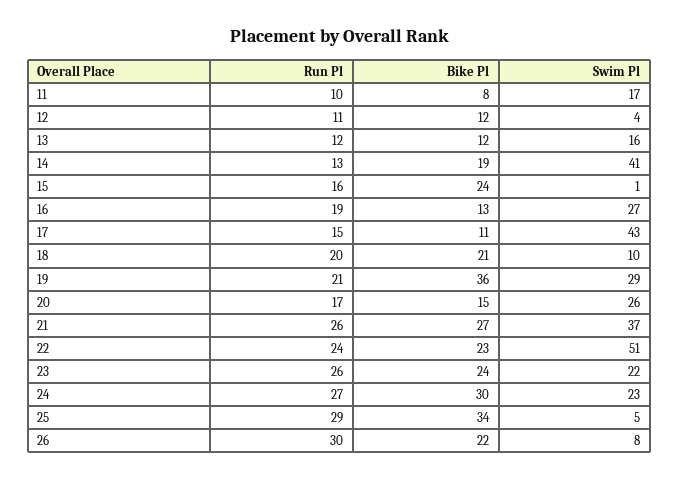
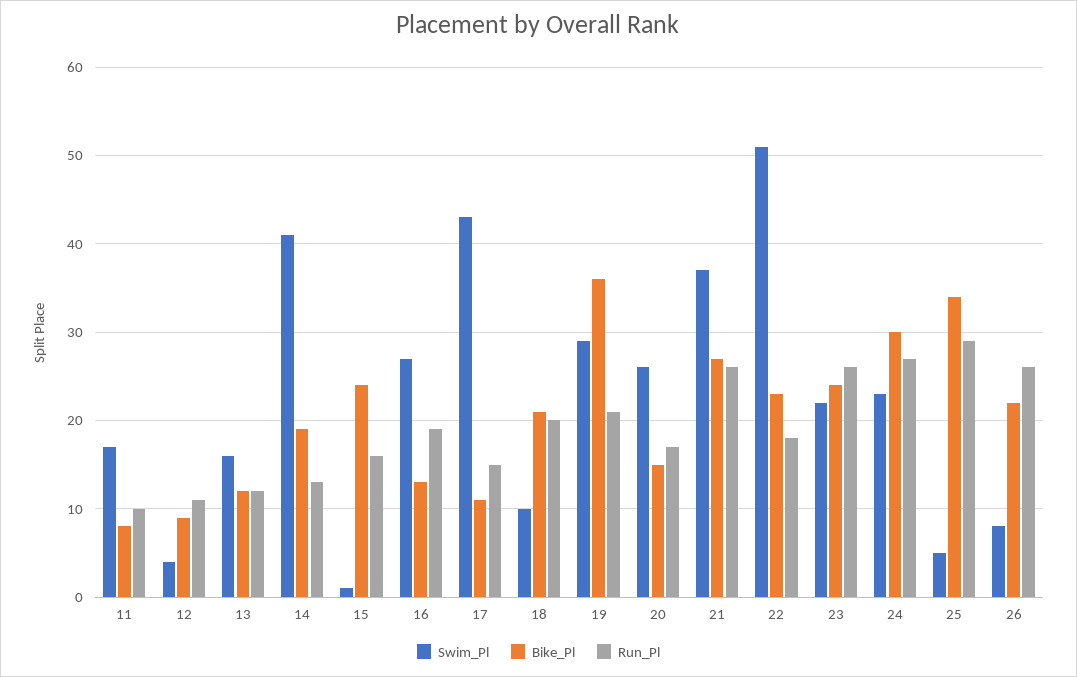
  {
    "Run Pl": {
      "11": 10,
      "12": 11,
      "13": 12,
      "14": 13,
      "15": 16,
      "16": 19,
      "17": 15,
      "18": 20,
      "19": 21,
      "20": 17,
      "21": 26,
-     "22": 24,
+     "22": 18,
      "23": 26,
      "24": 27,
      "25": 29,
-     "26": 30
+     "26": 26
    },
    "Bike Pl": {
      "11": 8,
-     "12": 12,
+     "12": 9,
      "13": 12,
      "14": 19,
      "15": 24,
      "16": 13,
      "17": 11,
      "18": 21,
      "19": 36,
      "20": 15,
      "21": 27,
      "22": 23,
      "23": 24,
      "24": 30,
      "25": 34,
      "26": 22
    },
    "Swim Pl": {
      "11": 17,
      "12": 4,
      "13": 16,
      "14": 41,
      "15": 1,
      "16": 27,
      "17": 43,
      "18": 10,
      "19": 29,
      "20": 26,
      "21": 37,
      "22": 51,
      "23": 22,
      "24": 23,
      "25": 5,
      "26": 8
    }
  }

